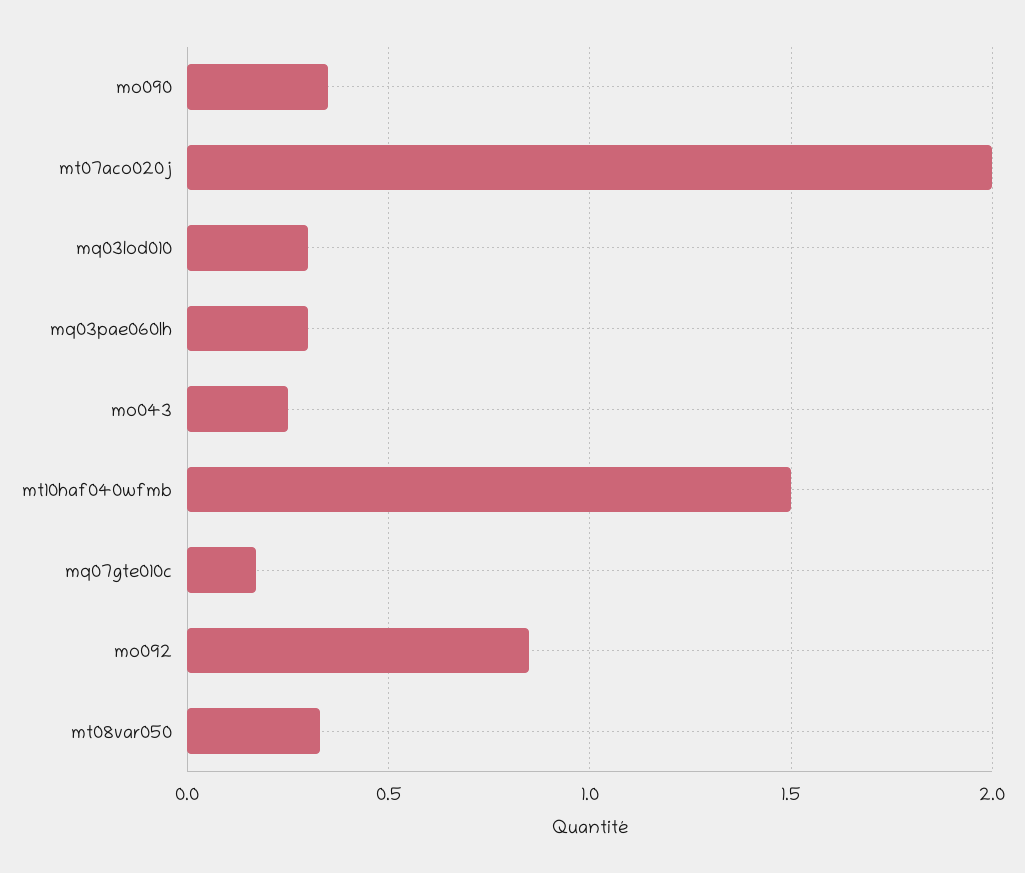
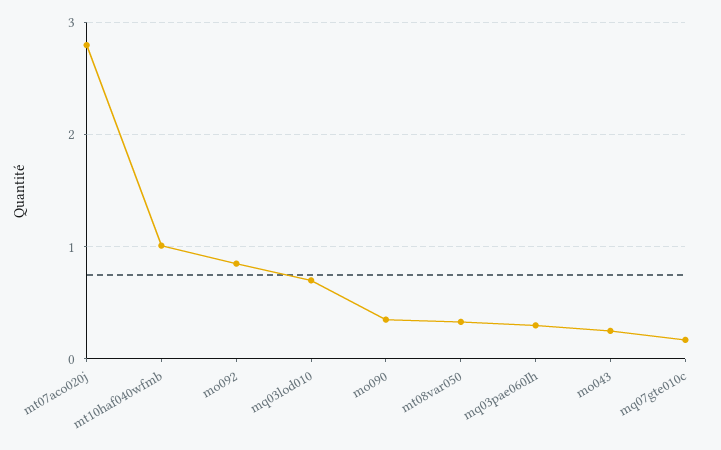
  {
    "mo090": 0.35,
-   "mt07aco020j": 2,
+   "mt07aco020j": 2.8,
-   "mq03lod010": 0.3,
+   "mq03lod010": 0.7,
    "mq03pae060Ih": 0.3,
    "mo043": 0.25,
-   "mt10haf040wfmb": 1.5,
+   "mt10haf040wfmb": 1,
    "mq07gte010c": 0.15,
    "mo092": 0.85,
    "mt08var050": 0.35
  }

